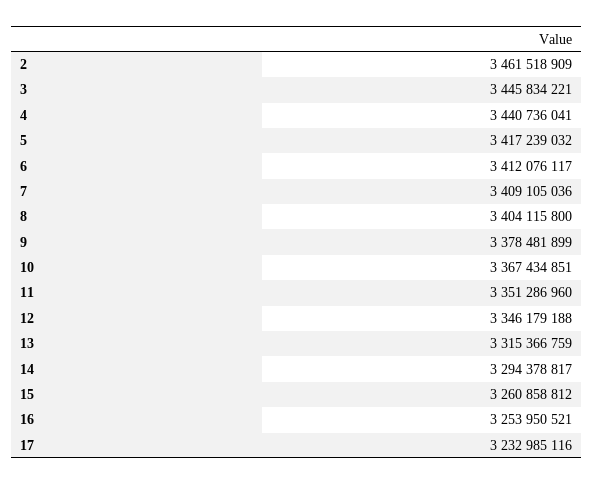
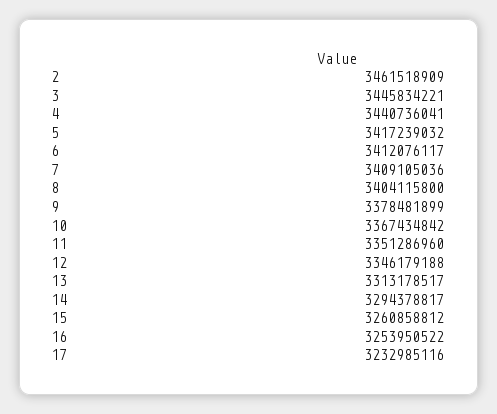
  {
    "2": 3461518909,
    "3": 3445834221,
    "4": 3440736041,
    "5": 3417239032,
    "6": 3412076117,
    "7": 3409105036,
    "8": 3404115800,
    "9": 3378481899,
-   "10": 3367434851,
+   "10": 3367434842,
    "11": 3351286960,
    "12": 3346179188,
-   "13": 3315366759,
+   "13": 3313178517,
    "14": 3294378817,
    "15": 3260858812,
-   "16": 3253950521,
+   "16": 3253950522,
    "17": 3232985116
  }

